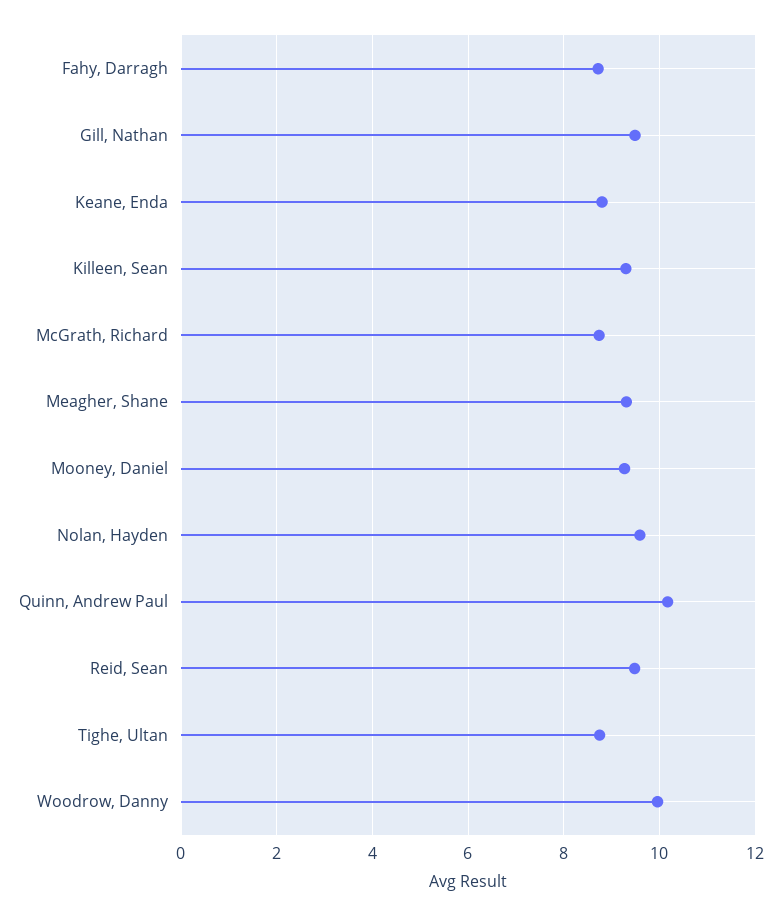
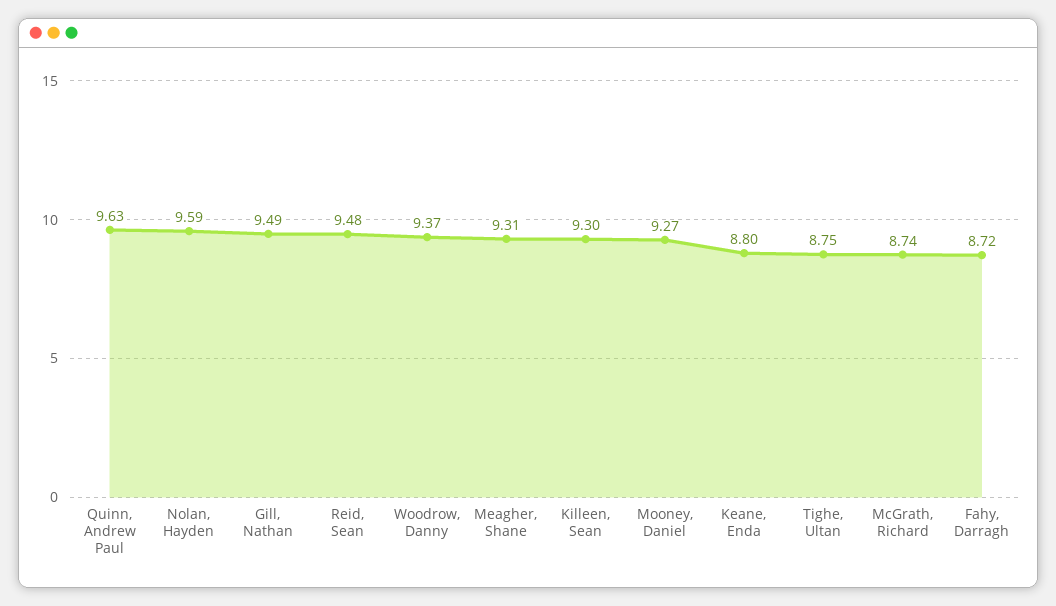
  {
    "Fahy, Darragh": 8.72,
    "Gill, Nathan": 9.49,
    "Keane, Enda": 8.8,
    "Killeen, Sean": 9.3,
    "McGrath, Richard": 8.74,
    "Meagher, Shane": 9.31,
    "Mooney, Daniel": 9.27,
    "Nolan, Hayden": 9.59,
-   "Quinn, Andrew Paul": 10.2,
+   "Quinn, Andrew Paul": 9.63,
    "Reid, Sean": 9.48,
    "Tighe, Ultan": 8.75,
-   "Woodrow, Danny": 10
+   "Woodrow, Danny": 9.37
  }

